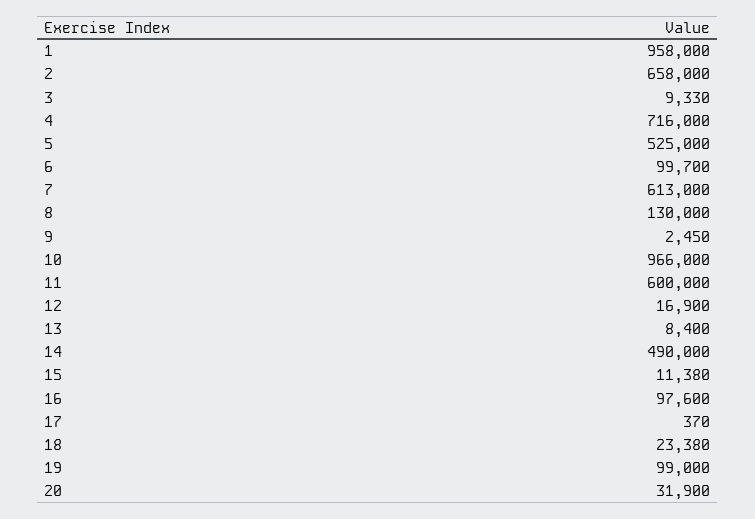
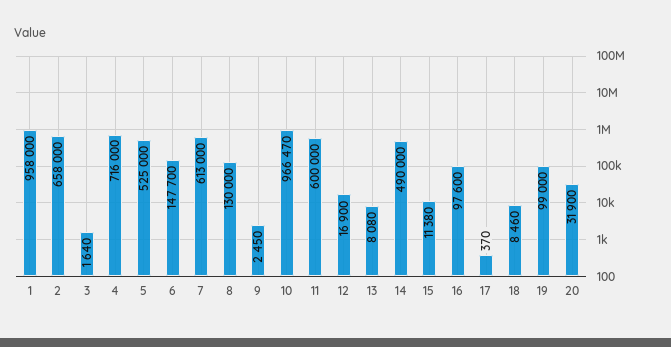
  {
    "1": 958000,
    "2": 658000,
-   "3": 9330,
+   "3": 1640,
    "4": 716000,
    "5": 525000,
-   "6": 99700,
+   "6": 147700,
    "7": 613000,
    "8": 130000,
    "9": 2450,
-   "10": 966000,
+   "10": 966470,
    "11": 600000,
    "12": 16900,
-   "13": 8400,
+   "13": 8080,
    "14": 490000,
    "15": 11380,
    "16": 97600,
    "17": 370,
-   "18": 23380,
+   "18": 8460,
    "19": 99000,
    "20": 31900
  }

